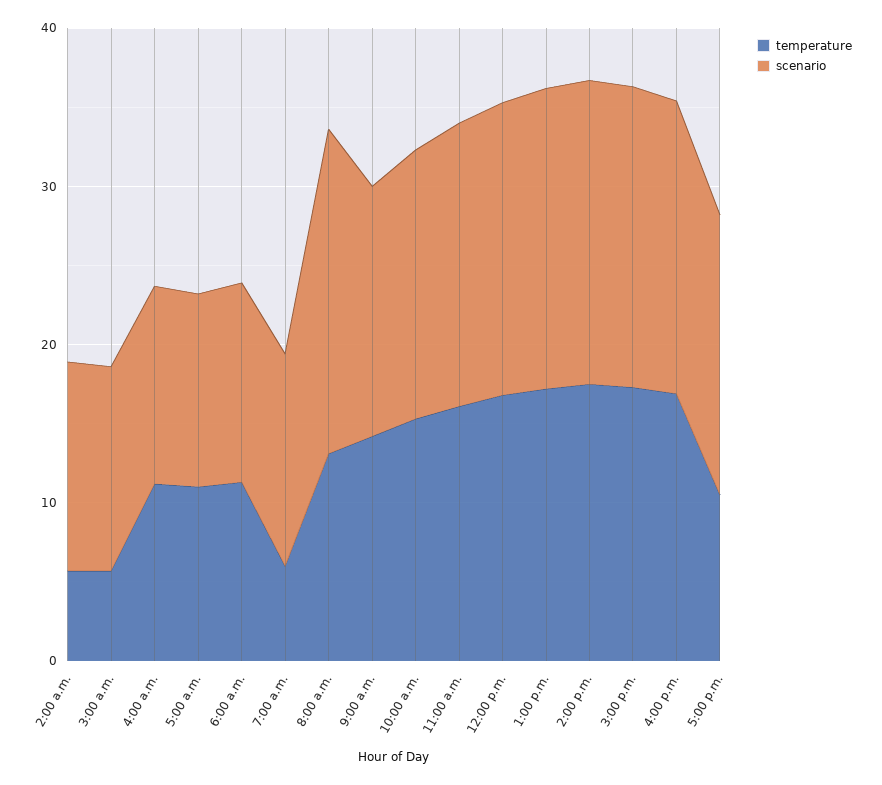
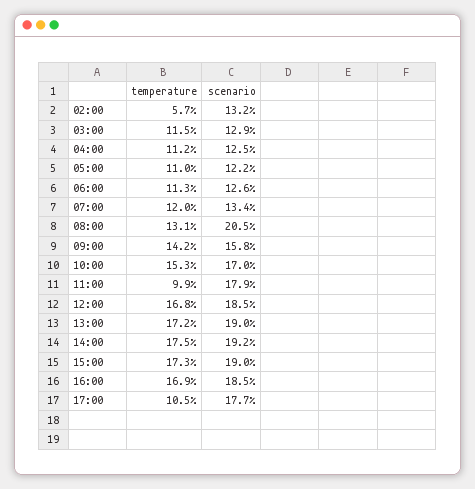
  {
    "temperature": {
      "2:00 a.m.": 5.7,
-     "3:00 a.m.": 6,
+     "3:00 a.m.": 11.5,
      "4:00 a.m.": 11.2,
      "5:00 a.m.": 11,
      "6:00 a.m.": 11.3,
-     "7:00 a.m.": 6,
+     "7:00 a.m.": 12,
      "8:00 a.m.": 13.1,
      "9:00 a.m.": 14.2,
      "10:00 a.m.": 15.3,
-     "11:00 a.m.": 16,
+     "11:00 a.m.": 9.9,
      "12:00 p.m.": 16.8,
      "1:00 p.m.": 17.2,
      "2:00 p.m.": 17.5,
      "3:00 p.m.": 17.3,
      "4:00 p.m.": 16.9,
      "5:00 p.m.": 10.5
    },
    "scenario": {
      "2:00 a.m.": 13.2,
      "3:00 a.m.": 12.9,
      "4:00 a.m.": 12.5,
      "5:00 a.m.": 12.2,
      "6:00 a.m.": 12.6,
      "7:00 a.m.": 13.4,
      "8:00 a.m.": 20.5,
      "9:00 a.m.": 15.8,
      "10:00 a.m.": 17,
      "11:00 a.m.": 17.9,
      "12:00 p.m.": 18.5,
      "1:00 p.m.": 19,
      "2:00 p.m.": 19.2,
      "3:00 p.m.": 19,
      "4:00 p.m.": 18.5,
      "5:00 p.m.": 17.7
    }
  }

